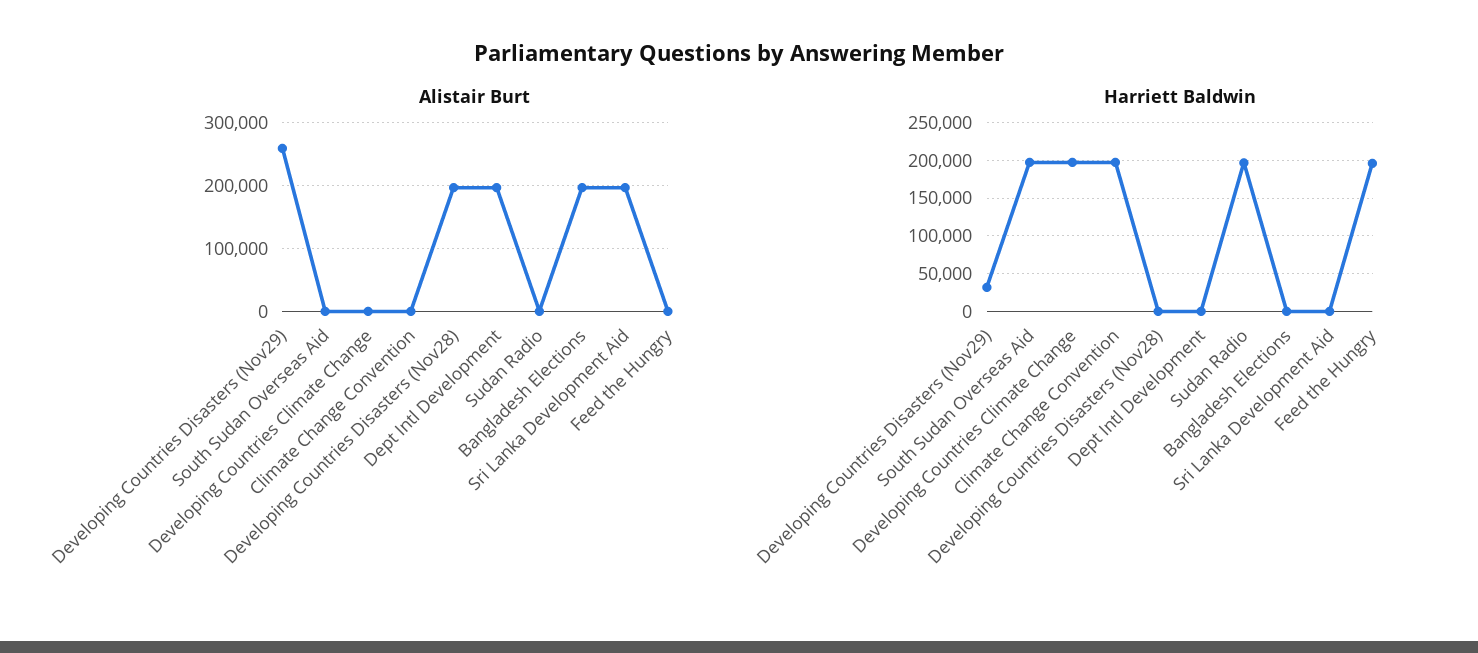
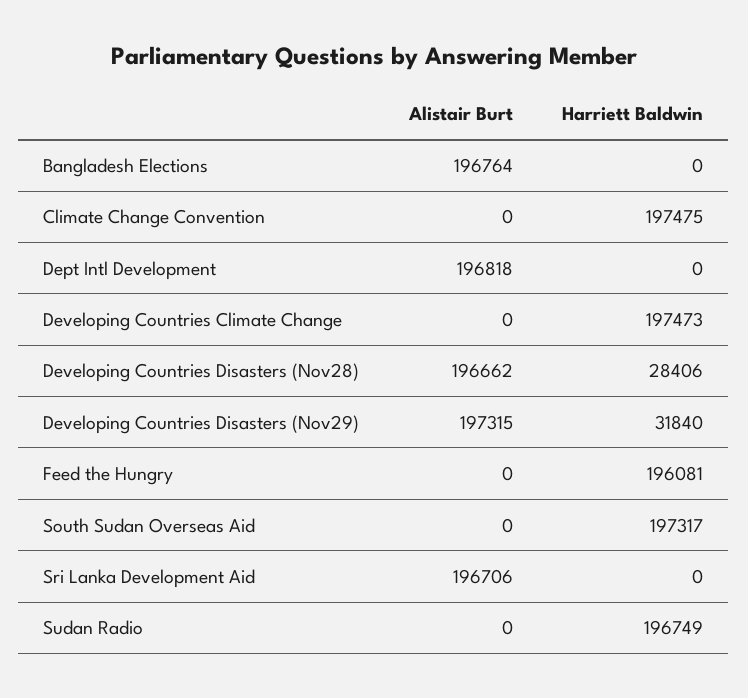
  {
    "Alistair Burt": {
-     "Developing Countries Disasters (Nov29)": 260000,
+     "Developing Countries Disasters (Nov29)": 197315,
      "South Sudan Overseas Aid": 0,
      "Developing Countries Climate Change": 0,
      "Climate Change Convention": 0,
      "Developing Countries Disasters (Nov28)": 196662,
      "Dept Intl Development": 196818,
      "Sudan Radio": 0,
      "Bangladesh Elections": 196764,
      "Sri Lanka Development Aid": 196706,
      "Feed the Hungry": 0
    },
    "Harriett Baldwin": {
      "Developing Countries Disasters (Nov29)": 31840,
      "South Sudan Overseas Aid": 197317,
      "Developing Countries Climate Change": 197473,
      "Climate Change Convention": 197475,
-     "Developing Countries Disasters (Nov28)": 0,
+     "Developing Countries Disasters (Nov28)": 28406,
      "Dept Intl Development": 0,
      "Sudan Radio": 196749,
      "Bangladesh Elections": 0,
      "Sri Lanka Development Aid": 0,
      "Feed the Hungry": 196081
    }
  }

